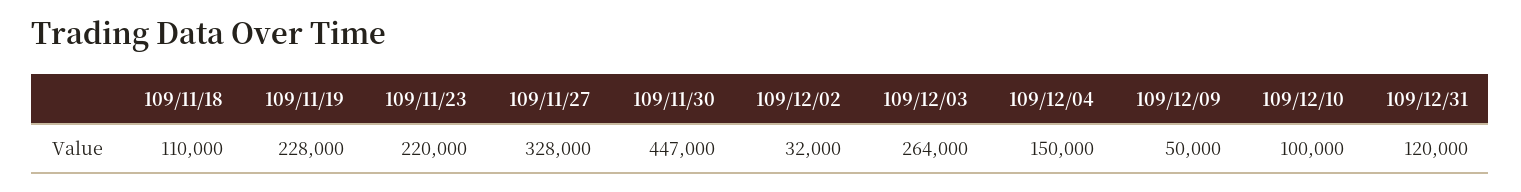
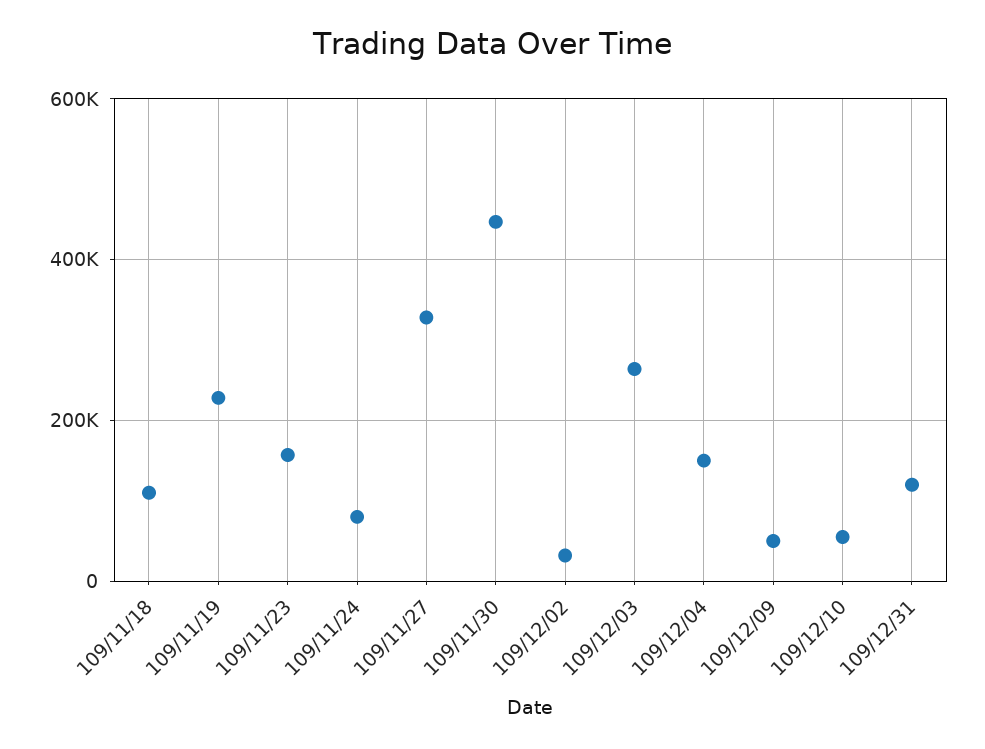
  {
    "109/11/18": 110000,
    "109/11/19": 228000,
-   "109/11/23": 220000,
+   "109/11/23": 160000,
    "109/11/27": 328000,
    "109/11/30": 447000,
    "109/12/02": 32000,
    "109/12/03": 264000,
    "109/12/04": 150000,
    "109/12/09": 50000,
-   "109/12/10": 100000,
+   "109/12/10": 60000,
-   "109/12/31": 120000
+   "109/12/31": 120000,
+   "109/11/24": 80000
  }

